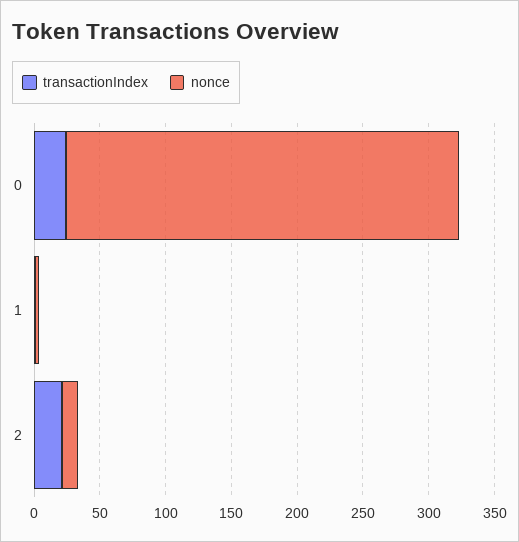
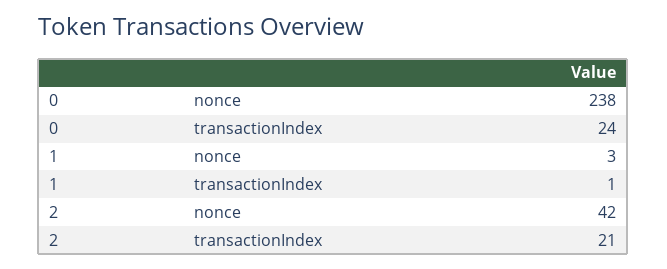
  {
    "transactionIndex": {
      "0": 24,
      "1": 1,
      "2": 21
    },
    "nonce": {
-     "0": 300,
+     "0": 238,
      "1": 3,
-     "2": 10
+     "2": 42
    }
  }

